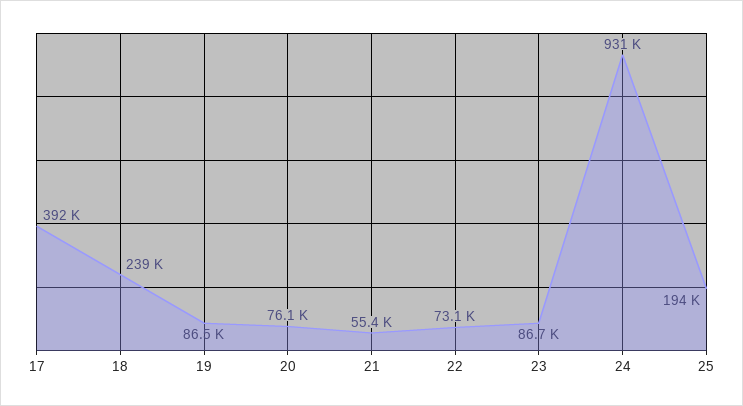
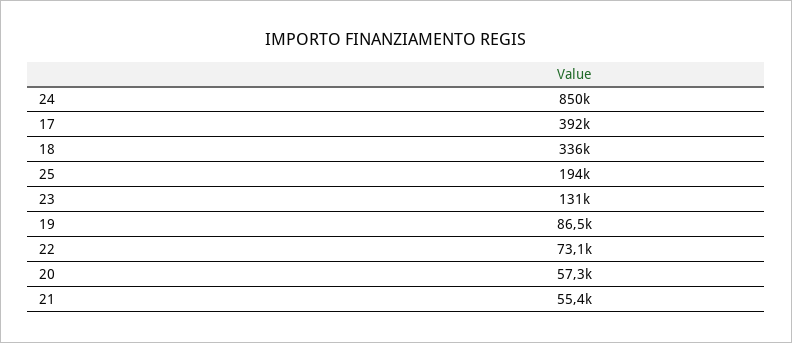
  {
    "17": 392000,
-   "18": 239000,
+   "18": 336000,
    "19": 86500,
-   "20": 76100,
+   "20": 57300,
    "21": 55400,
    "22": 73100,
-   "23": 86700,
+   "23": 131000,
-   "24": 931000,
+   "24": 850000,
    "25": 194000
  }

